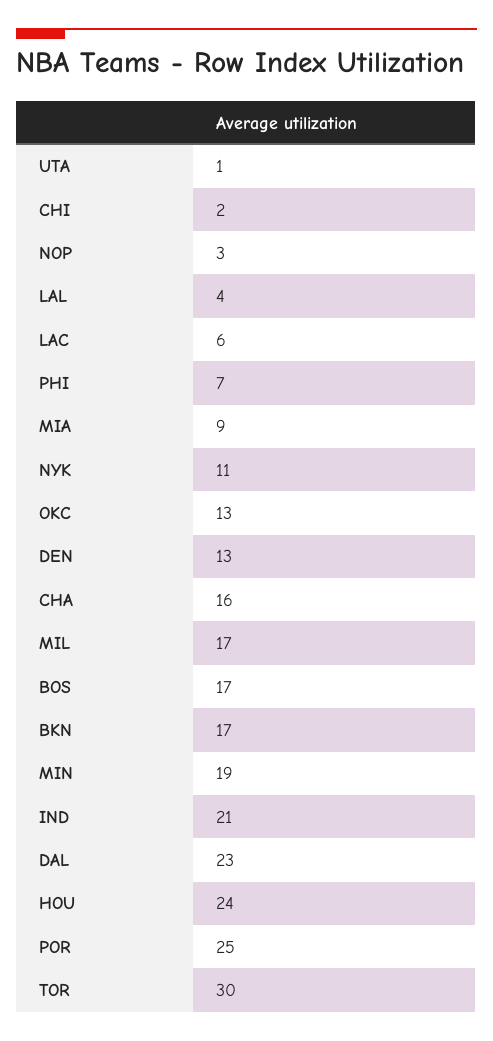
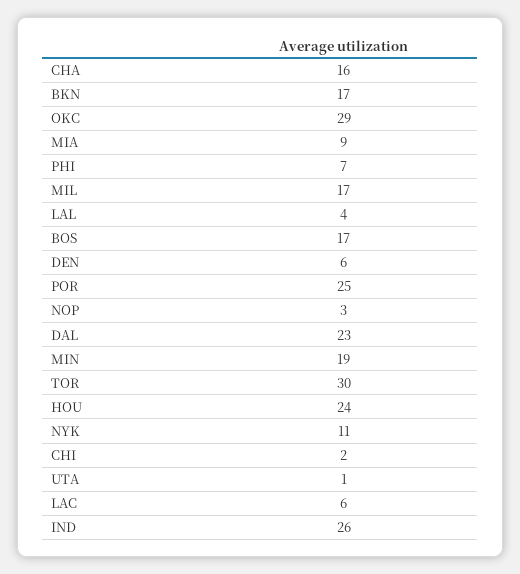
  {
    "UTA": 1,
    "CHI": 2,
    "NOP": 3,
    "LAL": 4,
    "LAC": 6,
    "PHI": 7,
    "MIA": 9,
    "NYK": 11,
-   "OKC": 13,
+   "OKC": 29,
-   "DEN": 13,
+   "DEN": 6,
    "CHA": 16,
    "MIL": 17,
    "BOS": 17,
    "BKN": 17,
    "MIN": 19,
-   "IND": 21,
+   "IND": 26,
    "DAL": 23,
    "HOU": 24,
    "POR": 25,
    "TOR": 30
  }

